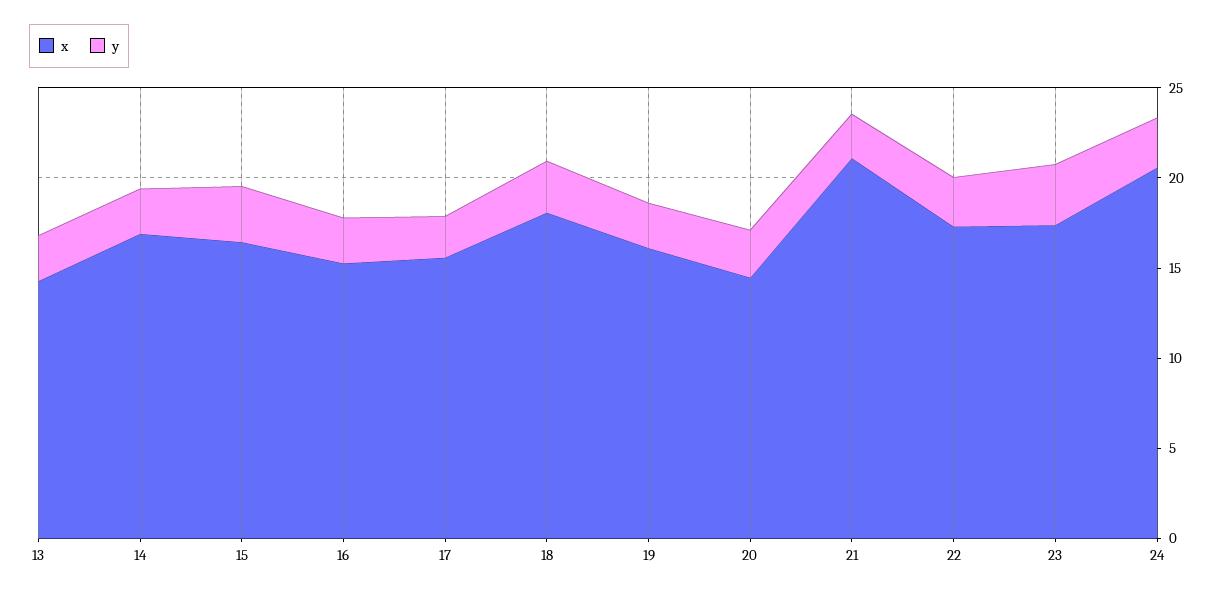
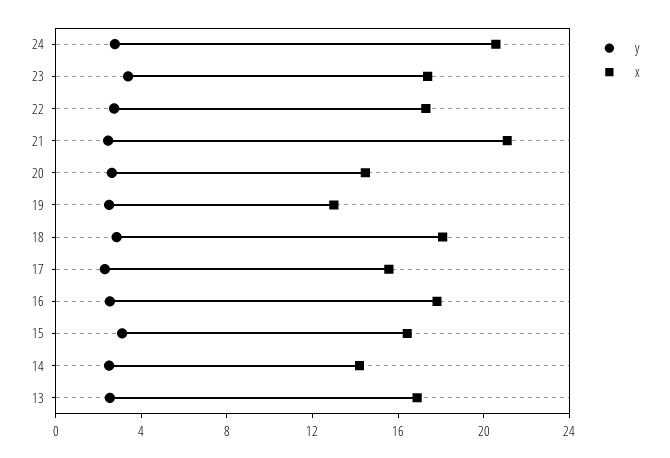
  {
    "x": {
-     "13": 14,
+     "13": 17,
-     "14": 17,
+     "14": 14,
      "15": 16,
-     "16": 15,
+     "16": 18,
      "17": 16,
      "18": 18,
-     "19": 16,
+     "19": 13,
      "20": 14,
      "21": 21,
      "22": 17,
      "23": 17,
      "24": 21
    },
    "y": {
      "13": 3,
      "14": 3,
      "15": 3,
      "16": 3,
      "17": 2,
      "18": 3,
      "19": 3,
      "20": 3,
      "21": 2,
      "22": 3,
      "23": 3,
      "24": 3
    }
  }

